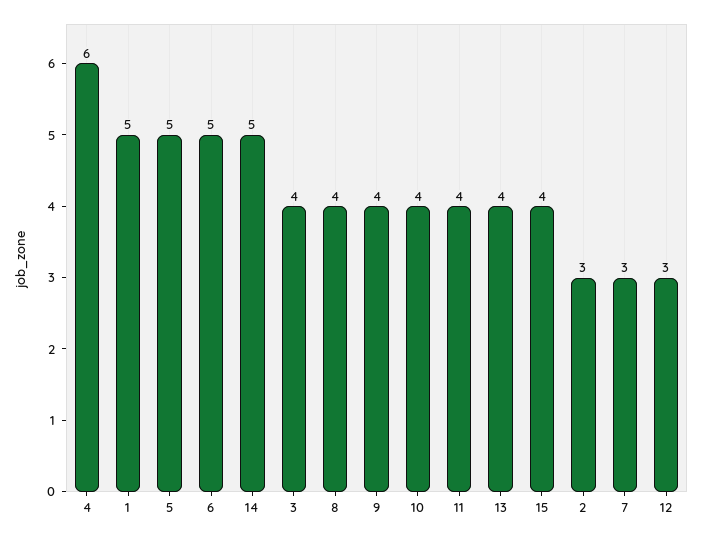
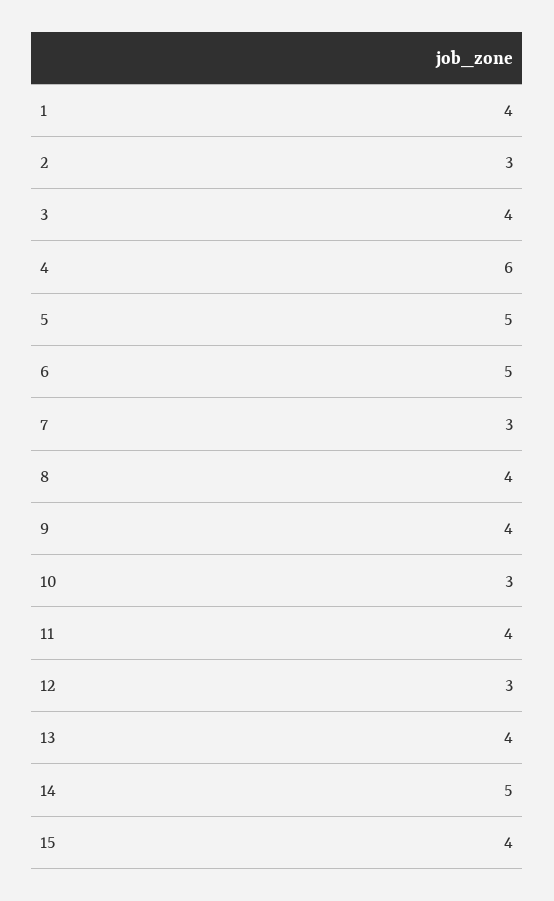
  {
    "4": 6,
-   "1": 5,
+   "1": 4,
    "5": 5,
    "6": 5,
    "14": 5,
    "3": 4,
    "8": 4,
    "9": 4,
-   "10": 4,
+   "10": 3,
    "11": 4,
    "13": 4,
    "15": 4,
    "2": 3,
    "7": 3,
    "12": 3
  }

